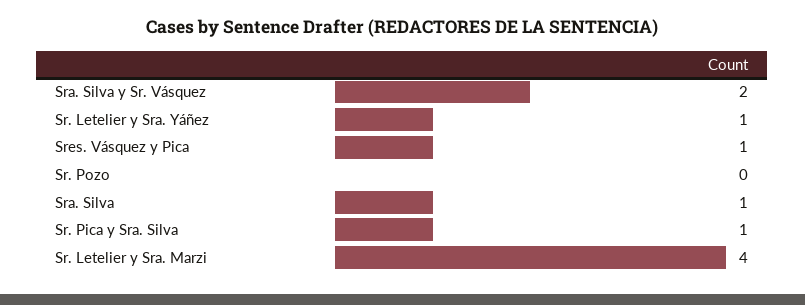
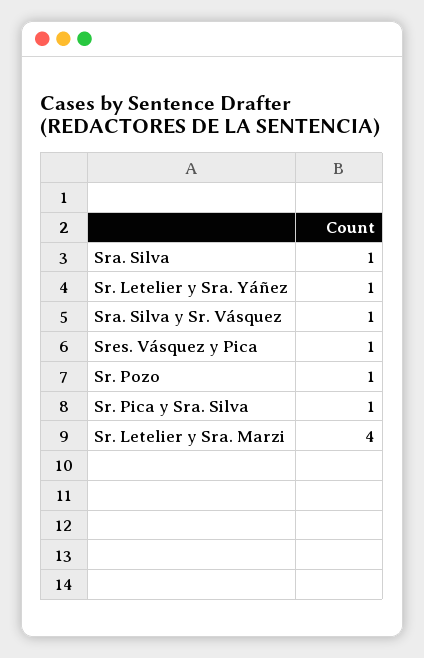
  {
-   "Sra. Silva y Sr. Vásquez": 2,
+   "Sra. Silva y Sr. Vásquez": 1,
    "Sr. Letelier y Sra. Yáñez": 1,
    "Sres. Vásquez y Pica": 1,
-   "Sr. Pozo": 0,
+   "Sr. Pozo": 1,
    "Sra. Silva": 1,
    "Sr. Pica y Sra. Silva": 1,
    "Sr. Letelier y Sra. Marzi": 4
  }

